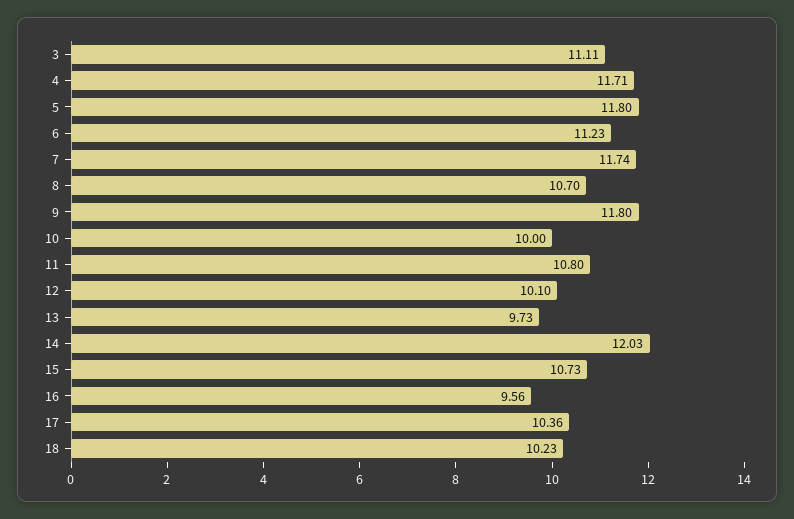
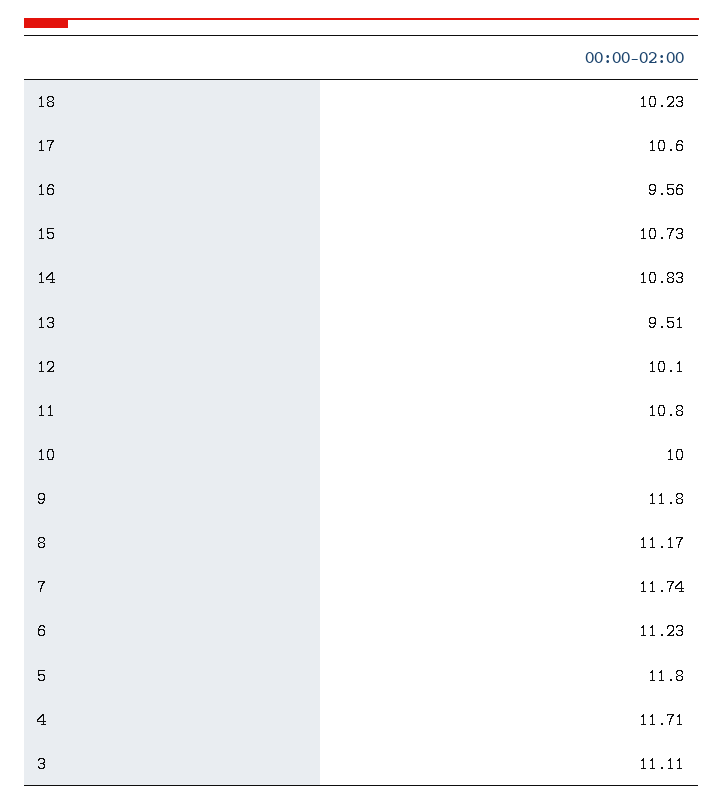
  {
    "3": 11.11,
    "4": 11.71,
    "5": 11.8,
    "6": 11.23,
    "7": 11.74,
-   "8": 10.7,
+   "8": 11.17,
    "9": 11.8,
    "10": 10,
    "11": 10.8,
    "12": 10.1,
-   "13": 9.73,
+   "13": 9.51,
-   "14": 12.03,
+   "14": 10.83,
    "15": 10.73,
    "16": 9.56,
-   "17": 10.36,
+   "17": 10.6,
    "18": 10.23
  }

